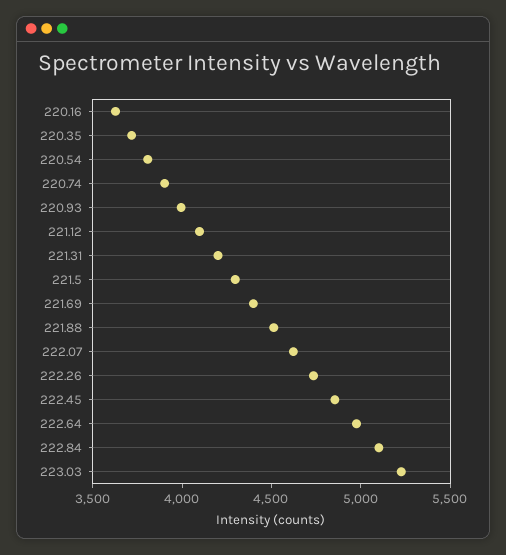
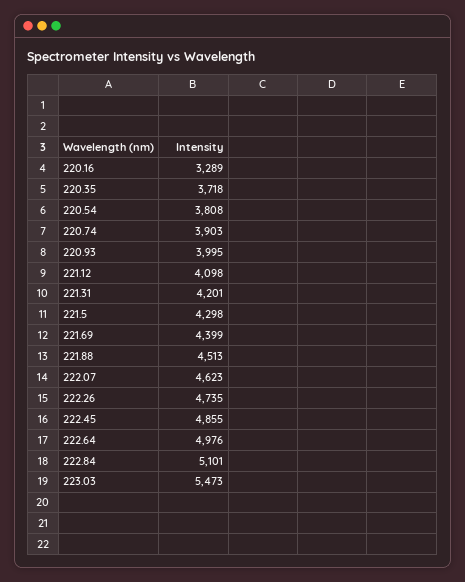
  {
-   "220.16": 3600,
+   "220.16": 3289,
    "220.35": 3718,
    "220.54": 3808,
    "220.74": 3903,
    "220.93": 3995,
    "221.12": 4098,
    "221.31": 4201,
    "221.5": 4298,
    "221.69": 4399,
    "221.88": 4513,
    "222.07": 4623,
    "222.26": 4735,
    "222.45": 4855,
    "222.64": 4976,
    "222.84": 5101,
-   "223.03": 5200
+   "223.03": 5473
  }

